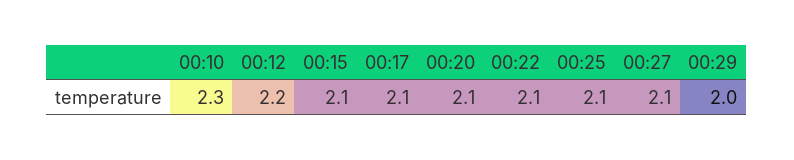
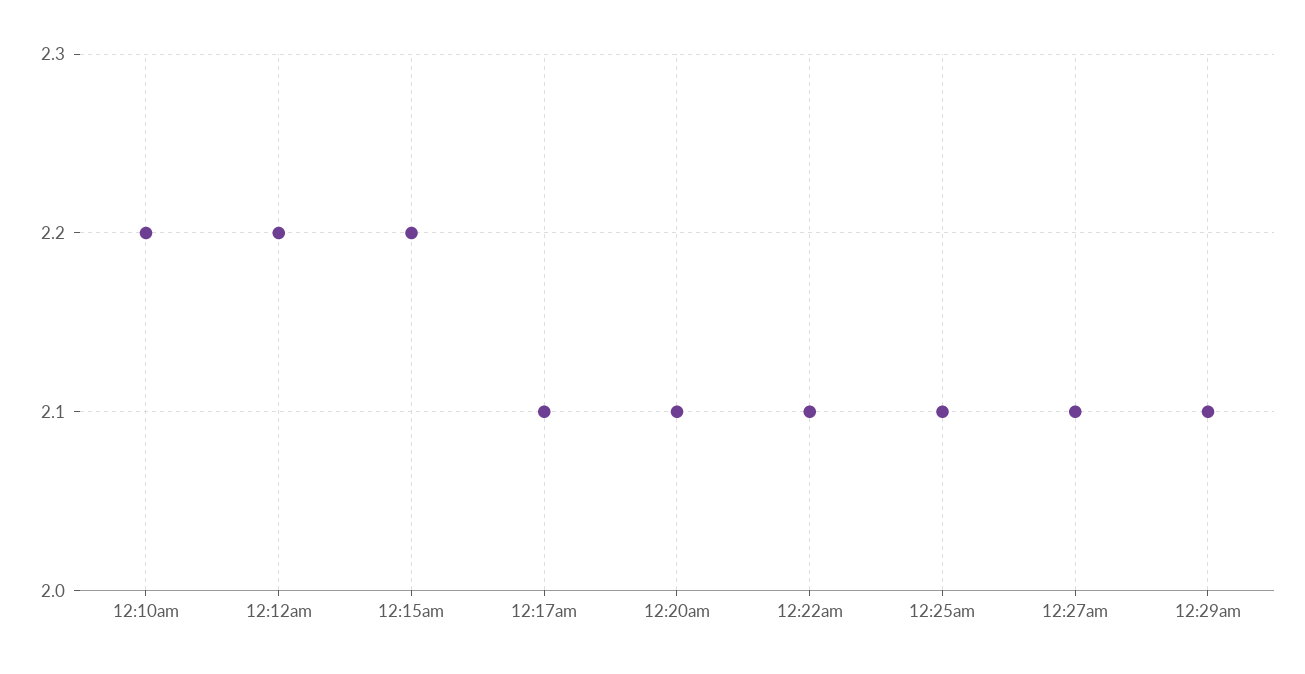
  {
-   "00:10": 2.3,
+   "00:10": 2.2,
    "00:12": 2.2,
-   "00:15": 2.1,
+   "00:15": 2.2,
    "00:17": 2.1,
    "00:20": 2.1,
    "00:22": 2.1,
    "00:25": 2.1,
    "00:27": 2.1,
-   "00:29": 2
+   "00:29": 2.1
  }

